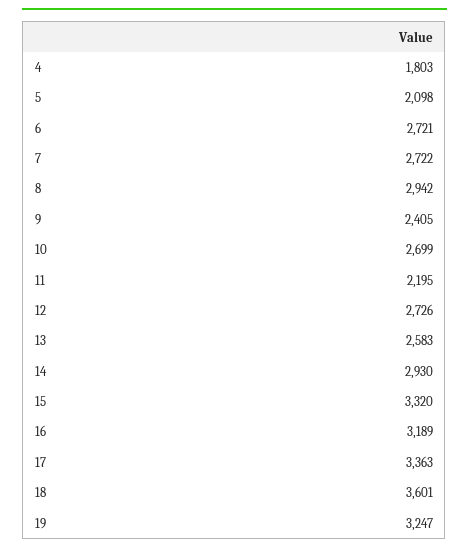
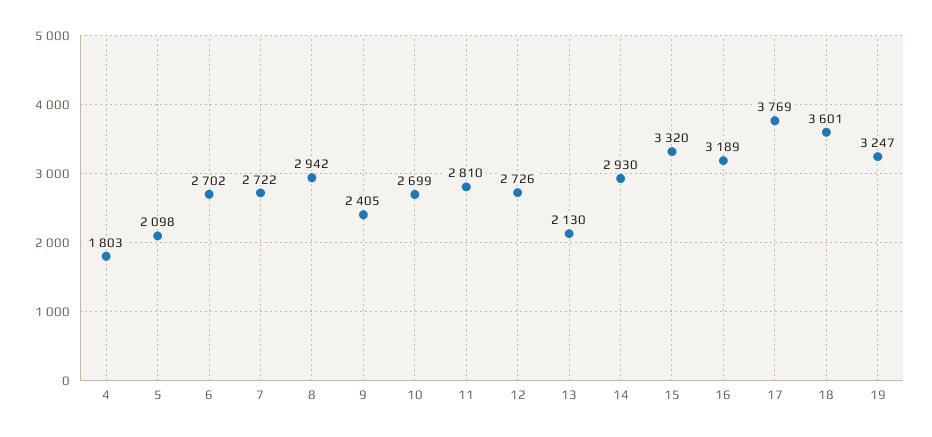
  {
    "4": 1803,
    "5": 2098,
-   "6": 2721,
+   "6": 2702,
    "7": 2722,
    "8": 2942,
    "9": 2405,
    "10": 2699,
-   "11": 2195,
+   "11": 2810,
    "12": 2726,
-   "13": 2583,
+   "13": 2130,
    "14": 2930,
    "15": 3320,
    "16": 3189,
-   "17": 3363,
+   "17": 3769,
    "18": 3601,
    "19": 3247
  }

